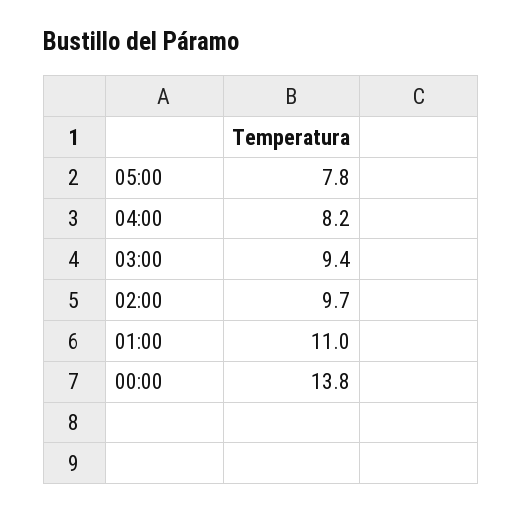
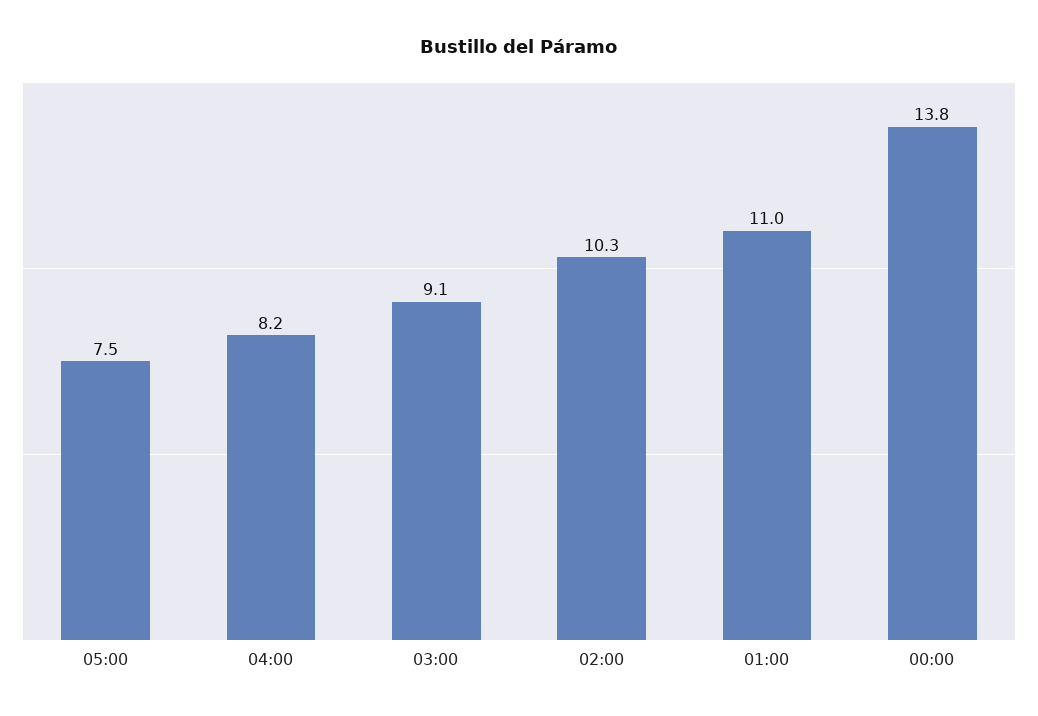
  {
-   "05:00": 7.8,
+   "05:00": 7.5,
    "04:00": 8.2,
-   "03:00": 9.4,
+   "03:00": 9.1,
-   "02:00": 9.7,
+   "02:00": 10.3,
    "01:00": 11,
    "00:00": 13.8
  }

